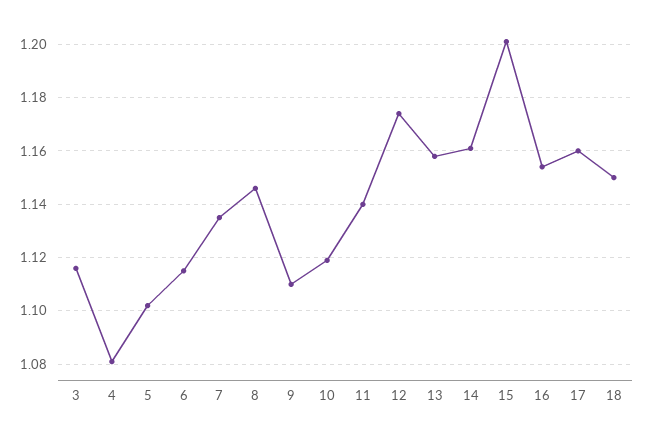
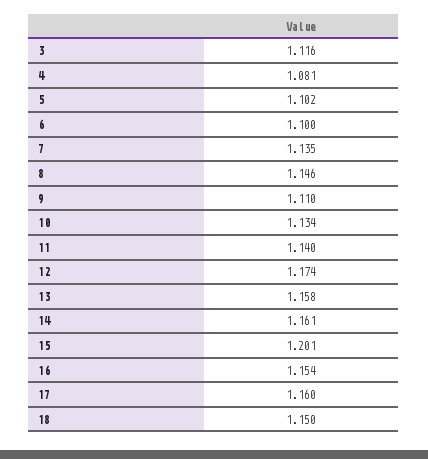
  {
    "3": 1.116,
    "4": 1.081,
    "5": 1.102,
-   "6": 1.115,
+   "6": 1.1,
    "7": 1.135,
    "8": 1.146,
    "9": 1.11,
-   "10": 1.12,
+   "10": 1.134,
    "11": 1.14,
    "12": 1.174,
    "13": 1.158,
    "14": 1.161,
    "15": 1.201,
    "16": 1.154,
    "17": 1.16,
    "18": 1.15
  }

